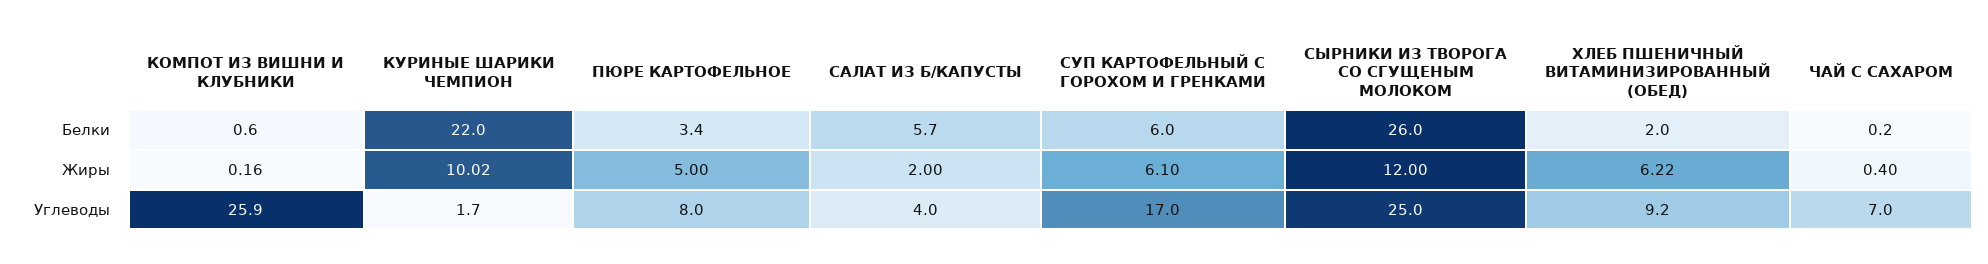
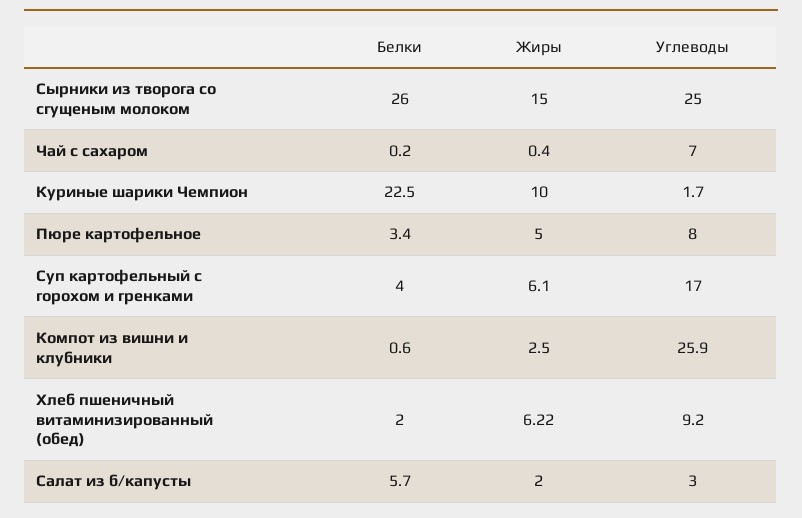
  {
    "КОМПОТ ИЗ ВИШНИ И КЛУБНИКИ": {
      "Белки": 0.6,
-     "Жиры": 0.16,
+     "Жиры": 2.5,
      "Углеводы": 25.9
    },
    "КУРИНЫЕ ШАРИКИ ЧЕМПИОН": {
-     "Белки": 22,
+     "Белки": 22.5,
-     "Жиры": 10.02,
+     "Жиры": 10,
      "Углеводы": 1.7
    },
    "ПЮРЕ КАРТОФЕЛЬНОЕ": {
      "Белки": 3.4,
      "Жиры": 5,
      "Углеводы": 8
    },
    "САЛАТ ИЗ Б/КАПУСТЫ": {
      "Белки": 5.7,
      "Жиры": 2,
-     "Углеводы": 4
+     "Углеводы": 3
    },
    "СУП КАРТОФЕЛЬНЫЙ С ГОРОХОМ И ГРЕНКАМИ": {
-     "Белки": 6,
+     "Белки": 4,
      "Жиры": 6.1,
      "Углеводы": 17
    },
    "СЫРНИКИ ИЗ ТВОРОГА СО СГУЩЕНЫМ МОЛОКОМ": {
      "Белки": 26,
-     "Жиры": 12,
+     "Жиры": 15,
      "Углеводы": 25
    },
    "ХЛЕБ ПШЕНИЧНЫЙ ВИТАМИНИЗИРОВАННЫЙ (ОБЕД)": {
      "Белки": 2,
      "Жиры": 6.22,
      "Углеводы": 9.2
    },
    "ЧАЙ С САХАРОМ": {
      "Белки": 0.2,
      "Жиры": 0.4,
      "Углеводы": 7
    }
  }

